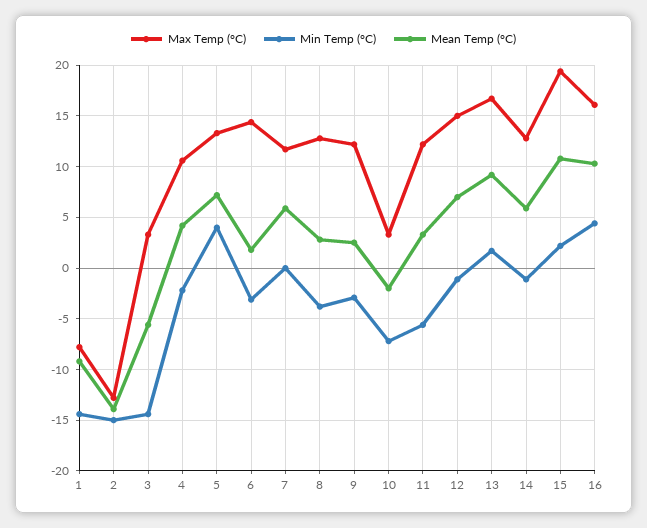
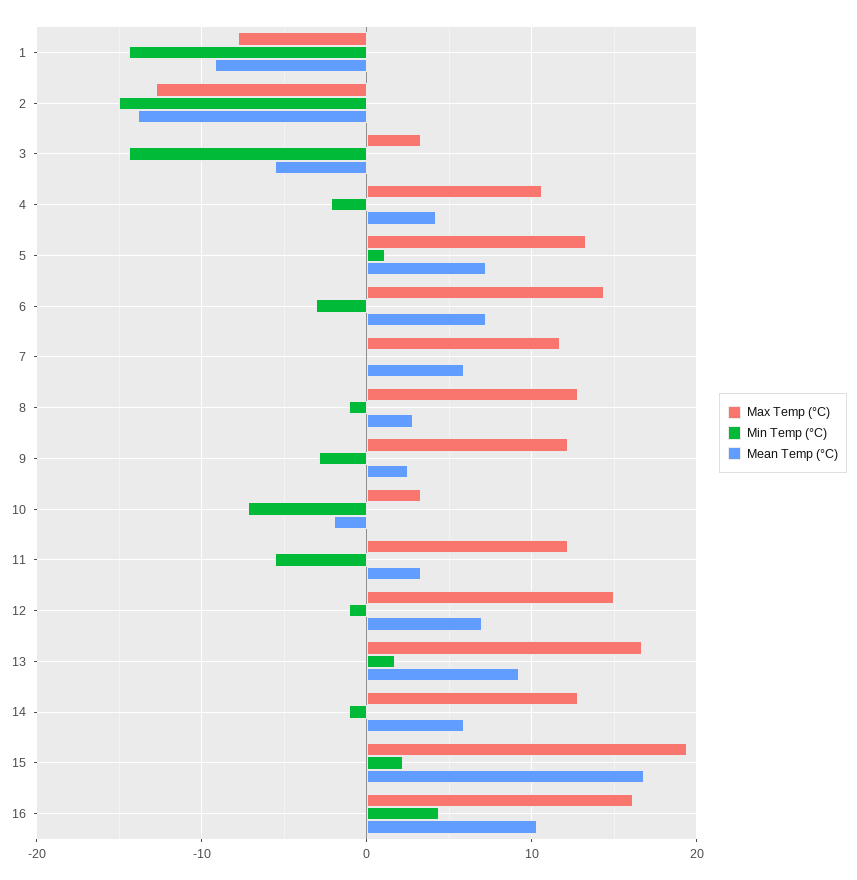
  {
    "Max Temp (°C)": {
      "1": -8,
      "2": -13,
      "3": 3,
      "4": 11,
      "5": 13,
      "6": 14,
      "7": 12,
      "8": 13,
      "9": 12,
      "10": 3,
      "11": 12,
      "12": 15,
      "13": 17,
      "14": 13,
      "15": 19,
      "16": 16
    },
    "Min Temp (°C)": {
      "1": -14,
      "2": -15,
      "3": -14,
      "4": -2,
-     "5": 4,
+     "5": 1,
      "6": -3,
      "7": 0,
-     "8": -4,
+     "8": -1,
      "9": -3,
      "10": -7,
      "11": -6,
      "12": -1,
      "13": 2,
      "14": -1,
      "15": 2,
      "16": 4
    },
    "Mean Temp (°C)": {
      "1": -9,
      "2": -14,
      "3": -6,
      "4": 4,
      "5": 7,
-     "6": 2,
+     "6": 7,
      "7": 6,
      "8": 3,
      "9": 3,
      "10": -2,
      "11": 3,
      "12": 7,
      "13": 9,
      "14": 6,
-     "15": 11,
+     "15": 17,
      "16": 10
    }
  }

